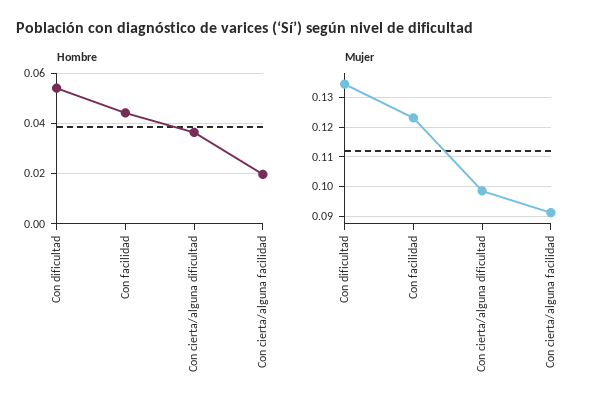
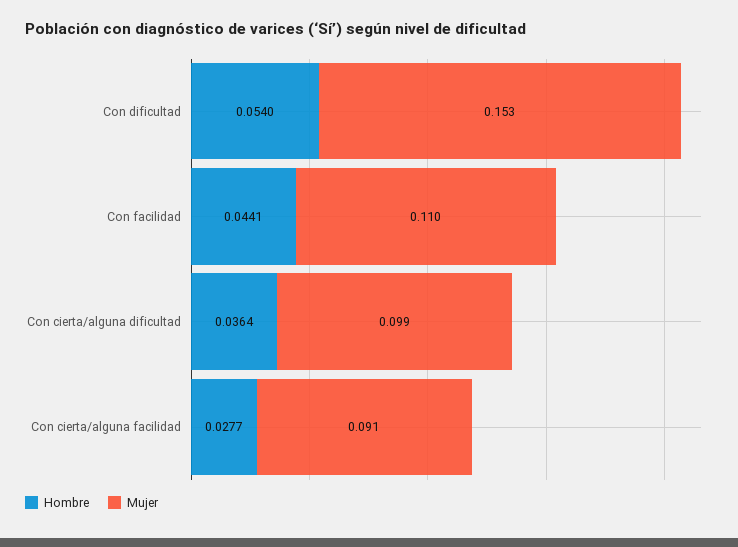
  {
    "Hombre": {
      "Con dificultad": 0.054,
      "Con facilidad": 0.0441,
      "Con cierta/alguna dificultad": 0.0364,
-     "Con cierta/alguna facilidad": 0.02
+     "Con cierta/alguna facilidad": 0.0277
    },
    "Mujer": {
-     "Con dificultad": 0.135,
+     "Con dificultad": 0.153,
-     "Con facilidad": 0.1225,
+     "Con facilidad": 0.11,
      "Con cierta/alguna dificultad": 0.099,
      "Con cierta/alguna facilidad": 0.091
    }
  }

